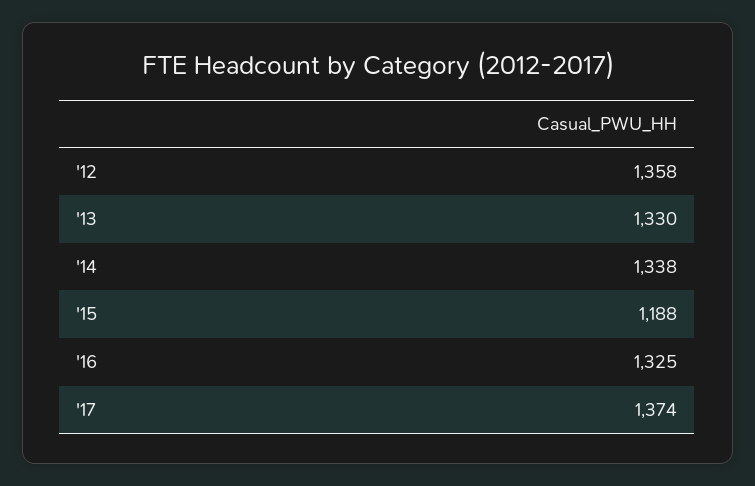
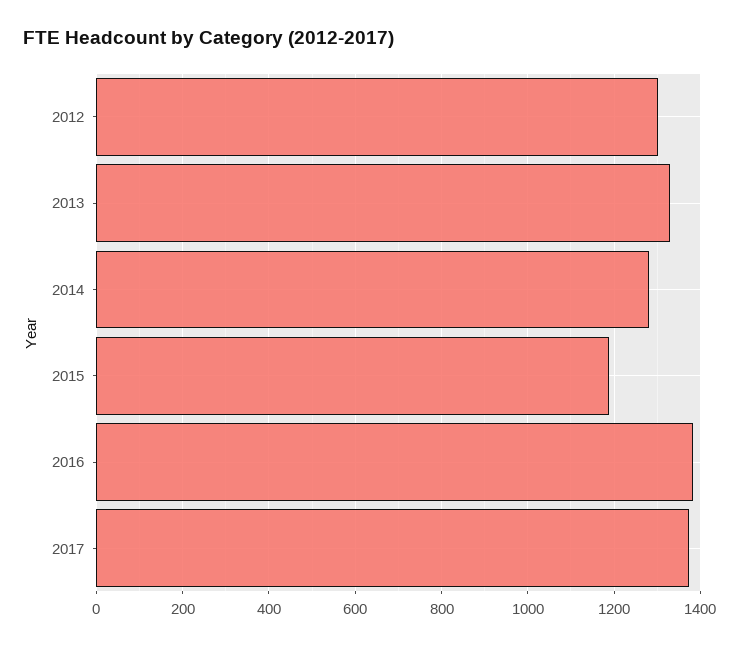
  {
-   "'12": 1358,
+   "'12": 1300,
    "'13": 1330,
-   "'14": 1338,
+   "'14": 1280,
    "'15": 1188,
-   "'16": 1325,
+   "'16": 1380,
    "'17": 1374
  }

